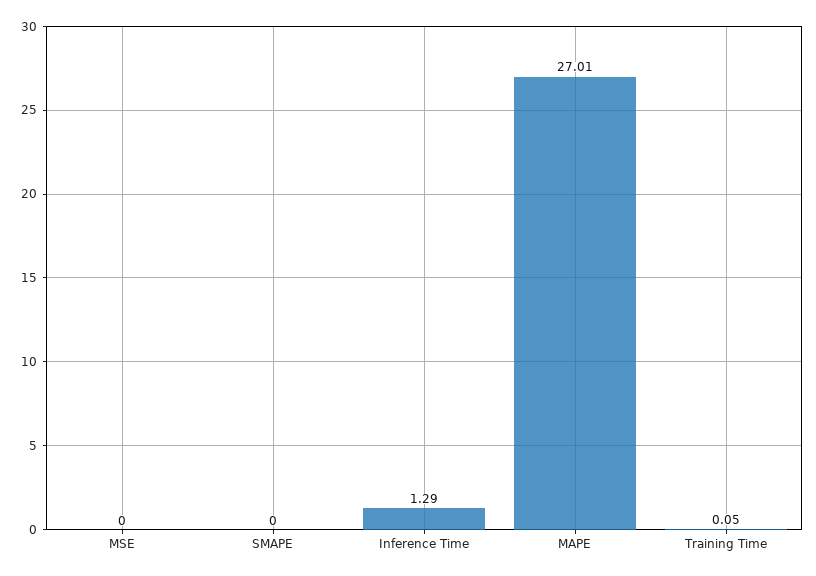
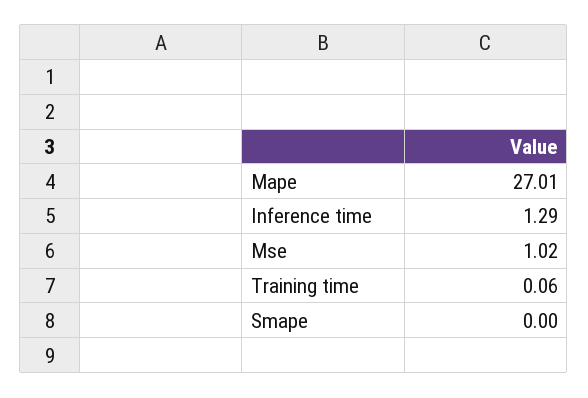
  {
-   "MSE": 0,
+   "MSE": 1.02,
    "SMAPE": 0,
    "Inference Time": 1.29,
    "MAPE": 27.01,
-   "Training Time": 0.05
+   "Training Time": 0.06
  }

